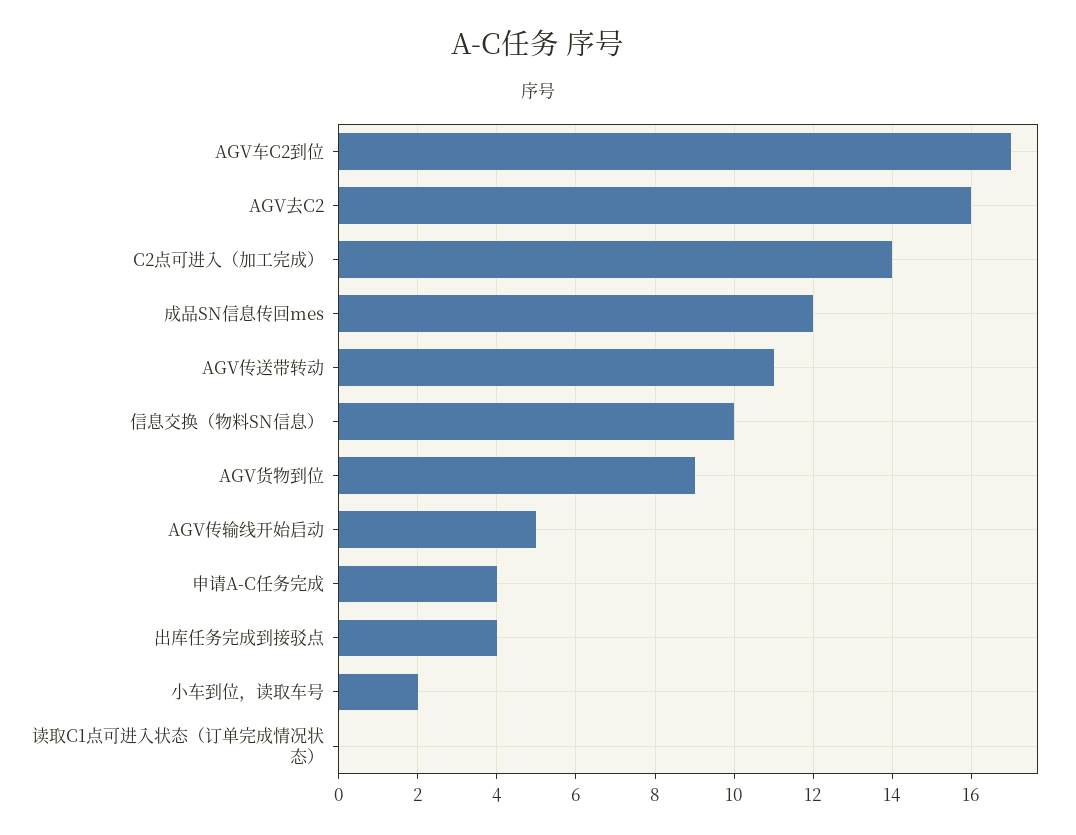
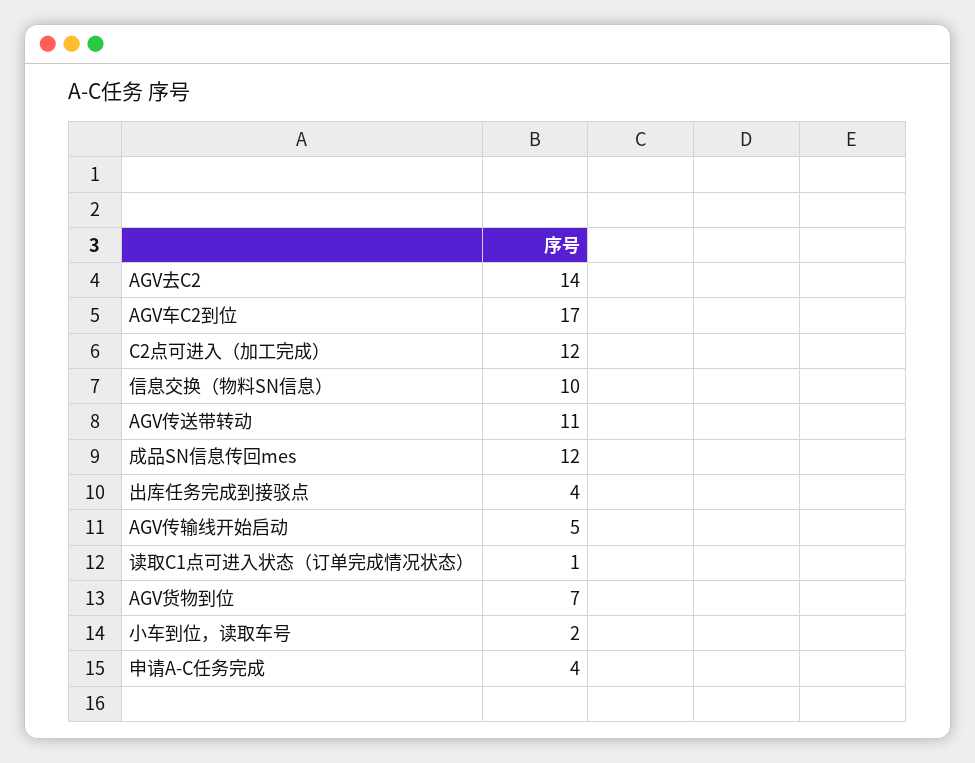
  {
    "AGV车C2到位": 17,
-   "AGV去C2": 16,
+   "AGV去C2": 14,
-   "C2点可进入（加工完成）": 14,
+   "C2点可进入（加工完成）": 12,
    "成品SN信息传回mes": 12,
    "AGV传送带转动": 11,
    "信息交换（物料SN信息）": 10,
-   "AGV货物到位": 9,
+   "AGV货物到位": 7,
    "AGV传输线开始启动": 5,
    "申请A-C任务完成": 4,
    "出库任务完成到接驳点": 4,
    "小车到位，读取车号": 2,
-   "读取C1点可进入状态（订单完成情况状态）": 0
+   "读取C1点可进入状态（订单完成情况状态）": 1
  }

